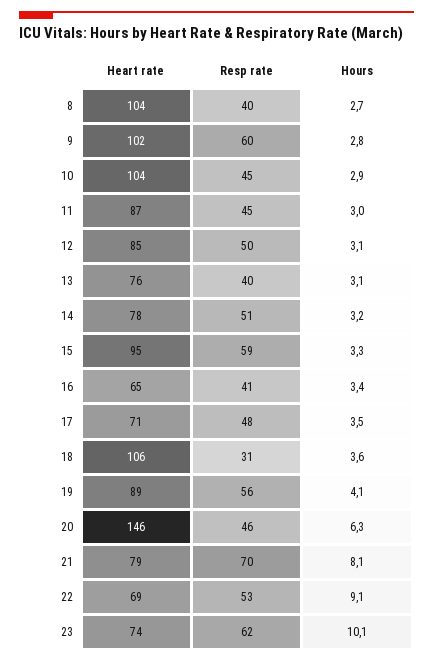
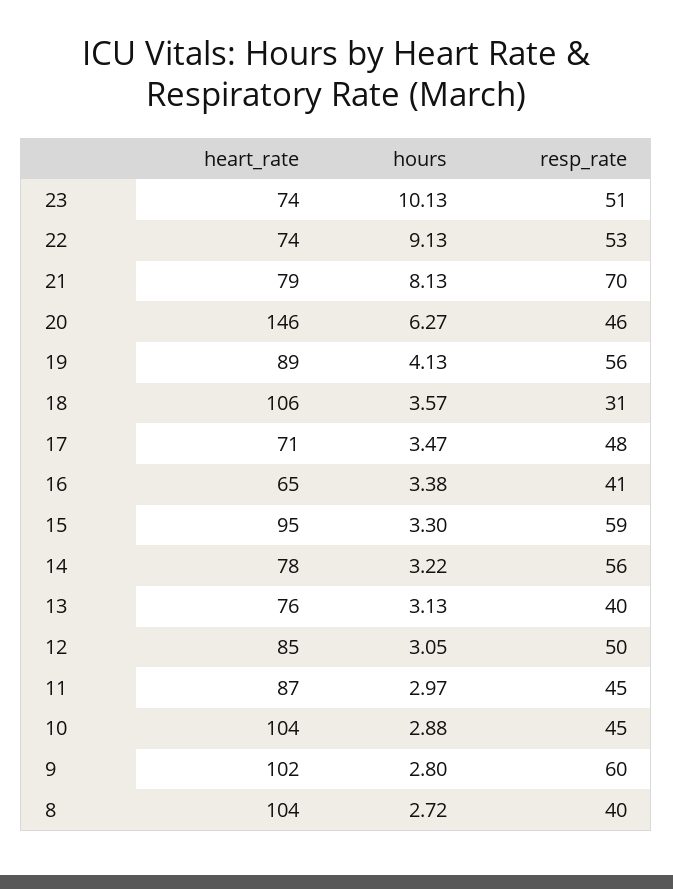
  {
    "Heart rate": {
      "8": 104,
      "9": 102,
      "10": 104,
      "11": 87,
      "12": 85,
      "13": 76,
      "14": 78,
      "15": 95,
      "16": 65,
      "17": 71,
      "18": 106,
      "19": 89,
      "20": 146,
      "21": 79,
-     "22": 69,
+     "22": 74,
      "23": 74
    },
    "Resp rate": {
      "8": 40,
      "9": 60,
      "10": 45,
      "11": 45,
      "12": 50,
      "13": 40,
-     "14": 51,
+     "14": 56,
      "15": 59,
      "16": 41,
      "17": 48,
      "18": 31,
      "19": 56,
      "20": 46,
      "21": 70,
      "22": 53,
-     "23": 62
+     "23": 51
    },
    "Hours": {
      "8": 2.72,
      "9": 2.8,
      "10": 2.88,
      "11": 2.97,
      "12": 3.05,
      "13": 3.13,
      "14": 3.22,
      "15": 3.3,
      "16": 3.38,
      "17": 3.47,
      "18": 3.57,
      "19": 4.13,
      "20": 6.27,
      "21": 8.13,
      "22": 9.13,
      "23": 10.13
    }
  }

